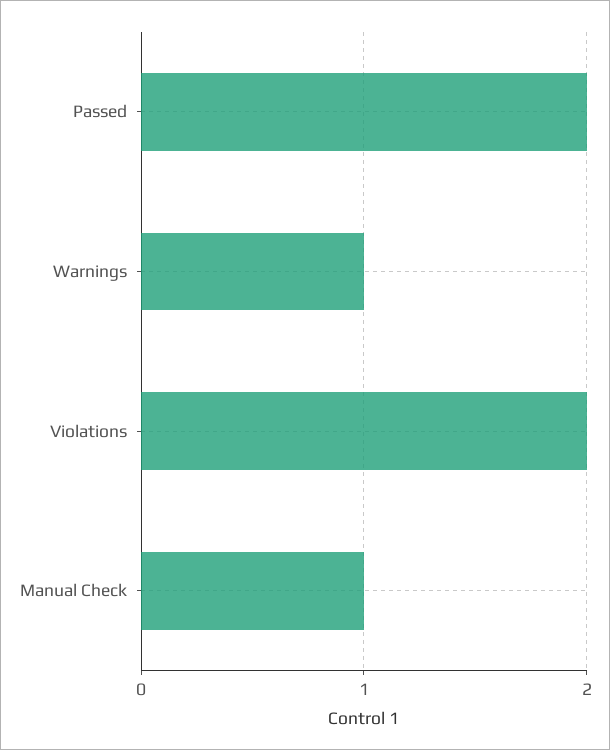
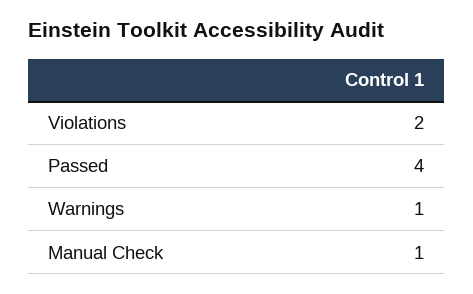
  {
-   "Passed": 2,
+   "Passed": 4,
    "Warnings": 1,
    "Violations": 2,
    "Manual Check": 1
  }

